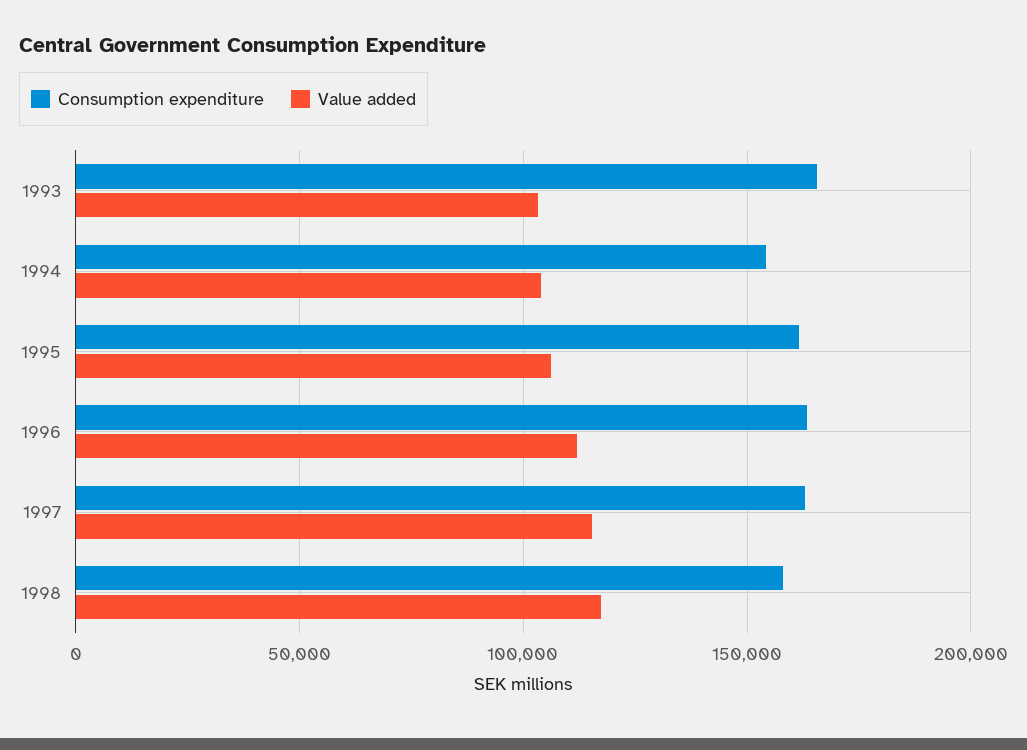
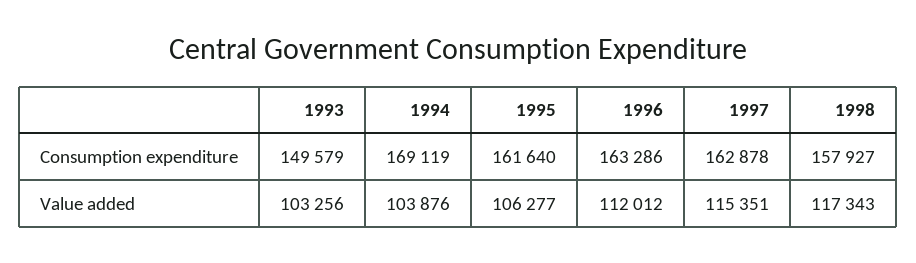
  {
    "Consumption expenditure": {
-     "1993": 165000,
+     "1993": 149579,
-     "1994": 155000,
+     "1994": 169119,
      "1995": 161640,
      "1996": 163286,
      "1997": 162878,
      "1998": 157927
    },
    "Value added": {
      "1993": 103256,
      "1994": 103876,
      "1995": 106277,
      "1996": 112012,
      "1997": 115351,
      "1998": 117343
    }
  }

